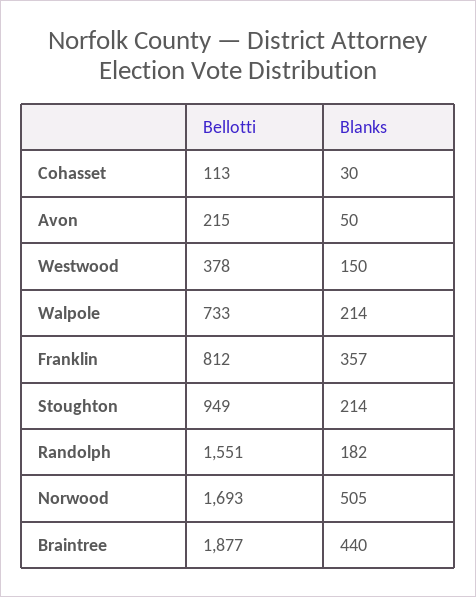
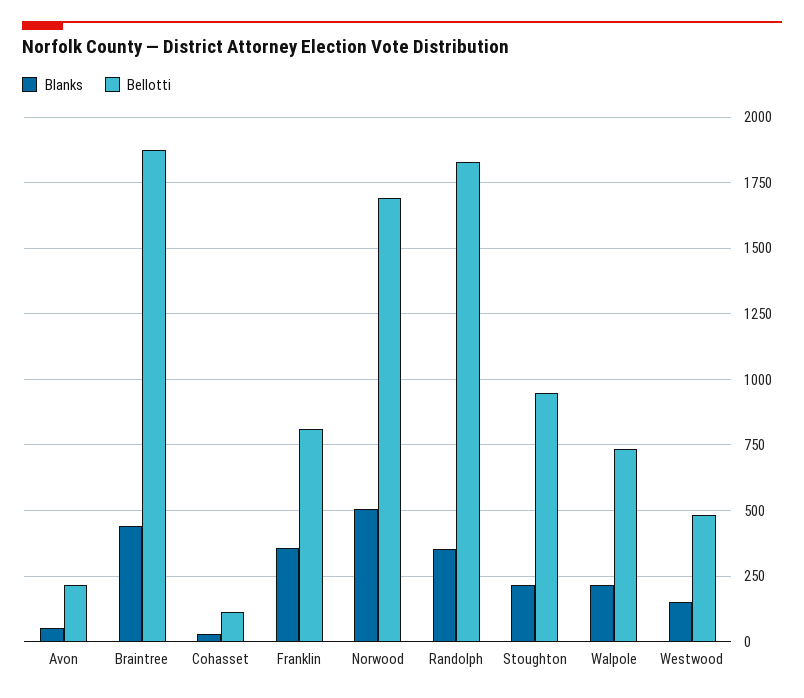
  {
    "Bellotti": {
      "Cohasset": 113,
      "Avon": 215,
-     "Westwood": 378,
+     "Westwood": 475,
      "Walpole": 733,
      "Franklin": 812,
      "Stoughton": 949,
-     "Randolph": 1551,
+     "Randolph": 1825,
      "Norwood": 1693,
      "Braintree": 1877
    },
    "Blanks": {
      "Cohasset": 30,
      "Avon": 50,
      "Westwood": 150,
      "Walpole": 214,
      "Franklin": 357,
      "Stoughton": 214,
-     "Randolph": 182,
+     "Randolph": 350,
      "Norwood": 505,
      "Braintree": 440
    }
  }

